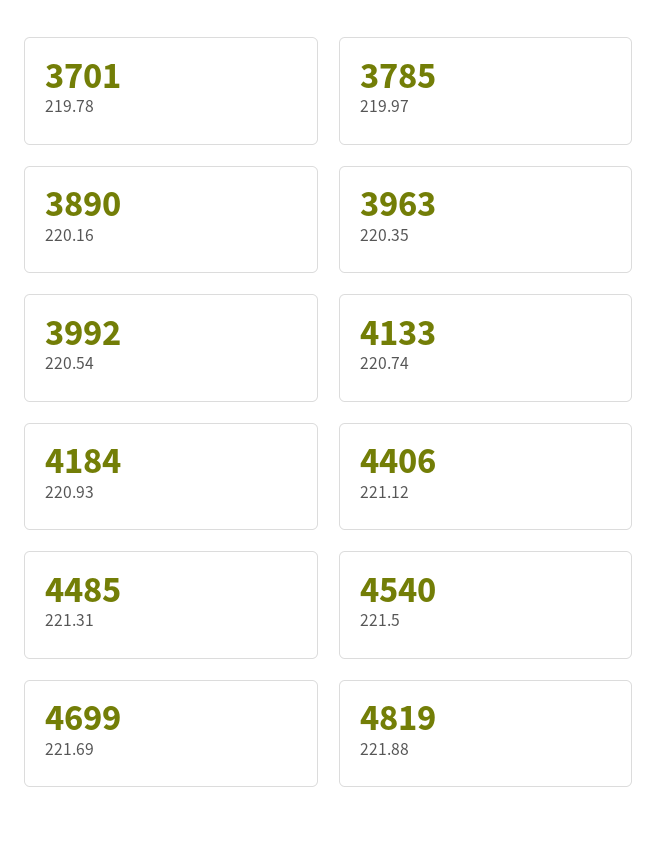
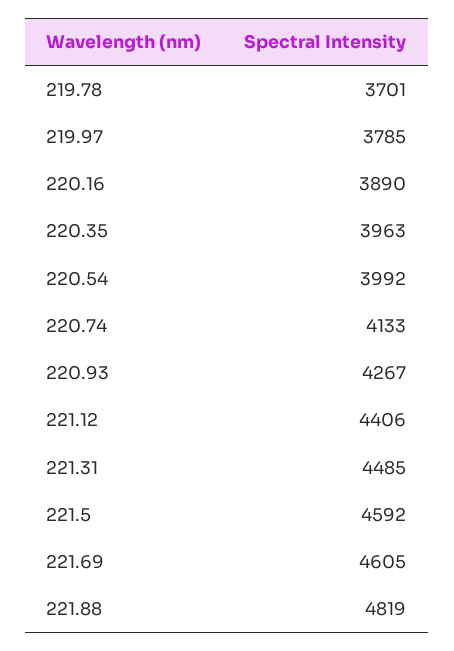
  {
    "219.78": 3701,
    "219.97": 3785,
    "220.16": 3890,
    "220.35": 3963,
    "220.54": 3992,
    "220.74": 4133,
-   "220.93": 4184,
+   "220.93": 4267,
    "221.12": 4406,
    "221.31": 4485,
-   "221.5": 4540,
+   "221.5": 4592,
-   "221.69": 4699,
+   "221.69": 4605,
    "221.88": 4819
  }

